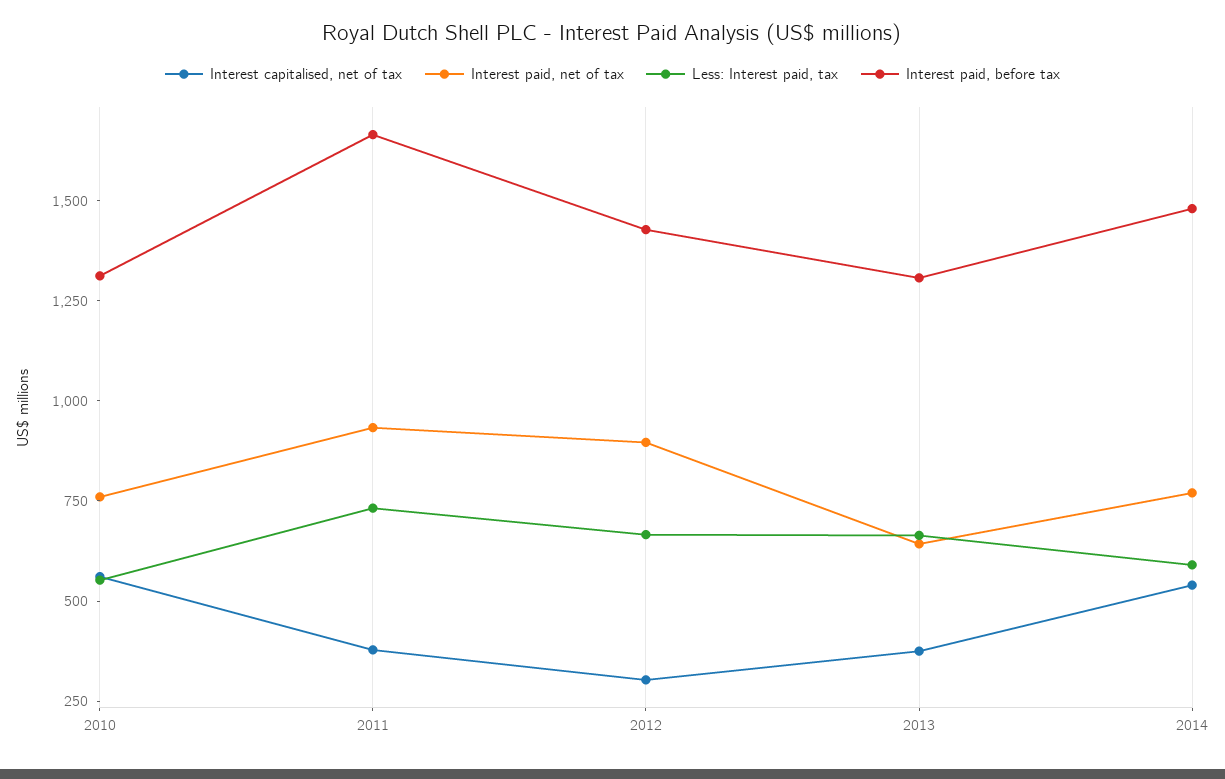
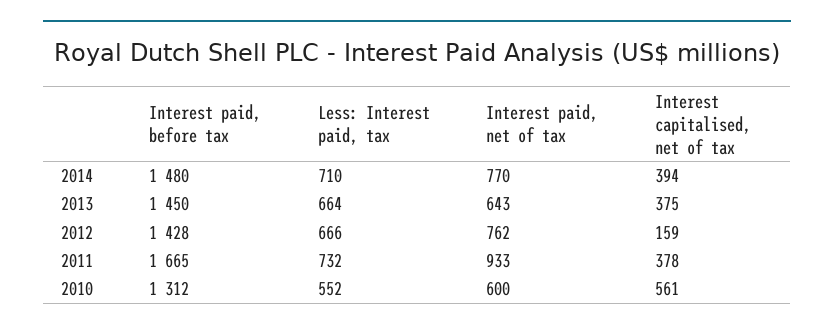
  {
    "Interest capitalised, net of tax": {
      "2010": 561,
      "2011": 378,
-     "2012": 300,
+     "2012": 159,
      "2013": 375,
-     "2014": 550
+     "2014": 394
    },
    "Interest paid, net of tax": {
-     "2010": 750,
+     "2010": 600,
      "2011": 933,
-     "2012": 900,
+     "2012": 762,
      "2013": 643,
      "2014": 770
    },
    "Less: Interest paid, tax": {
      "2010": 552,
      "2011": 732,
      "2012": 666,
      "2013": 664,
-     "2014": 600
+     "2014": 710
    },
    "Interest paid, before tax": {
      "2010": 1312,
      "2011": 1665,
      "2012": 1428,
-     "2013": 1300,
+     "2013": 1450,
      "2014": 1480
    }
  }

